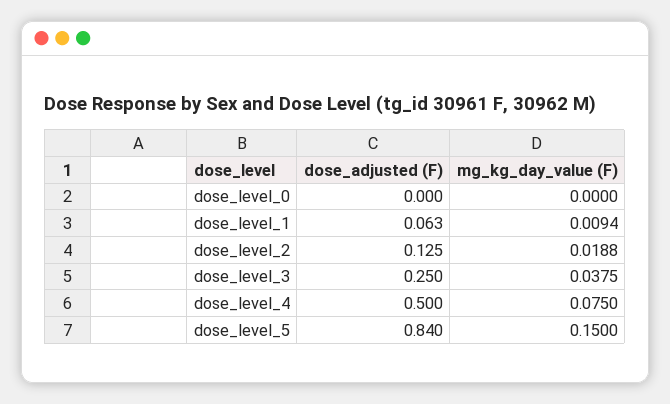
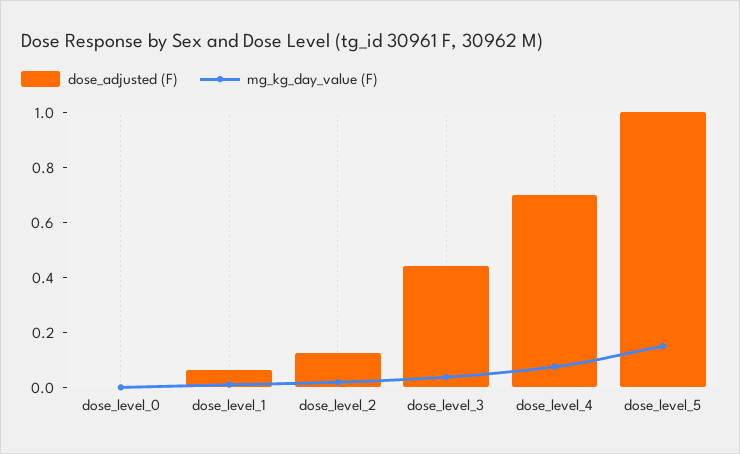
  {
    "dose_adjusted (F)": {
      "dose_level_0": 0,
      "dose_level_1": 0.063,
      "dose_level_2": 0.125,
-     "dose_level_3": 0.25,
+     "dose_level_3": 0.45,
-     "dose_level_4": 0.5,
+     "dose_level_4": 0.7,
-     "dose_level_5": 0.84
+     "dose_level_5": 1
    },
    "mg_kg_day_value (F)": {
      "dose_level_0": 0,
      "dose_level_1": 0.0094,
      "dose_level_2": 0.0188,
      "dose_level_3": 0.0375,
      "dose_level_4": 0.075,
      "dose_level_5": 0.15
    }
  }

